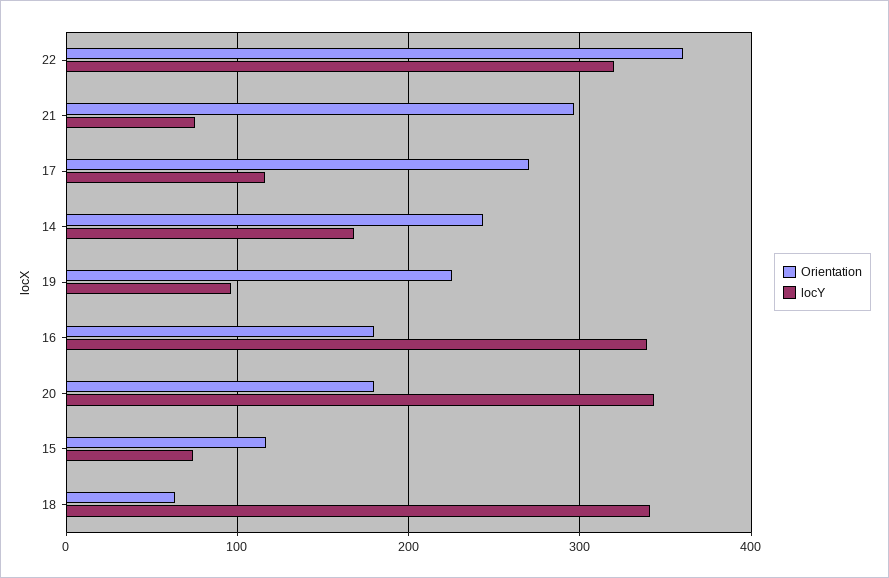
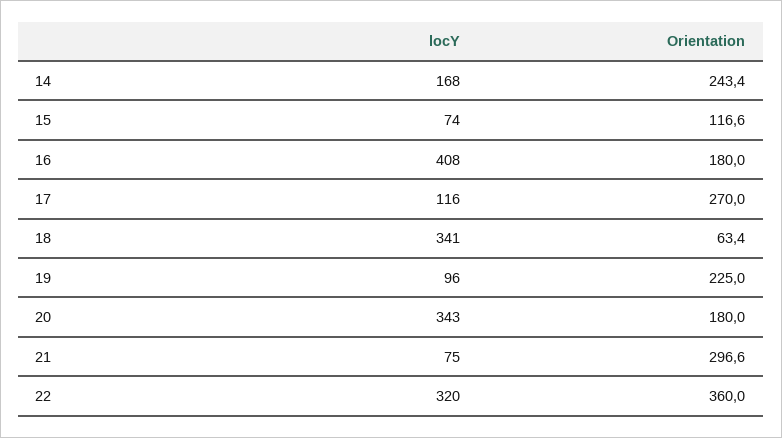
  {
    "Orientation": {
      "22": 360,
      "21": 296.6,
      "17": 270,
      "14": 243.4,
      "19": 225,
      "16": 180,
      "20": 180,
      "15": 116.6,
      "18": 63.4
    },
    "locY": {
      "22": 320,
      "21": 75,
      "17": 116,
      "14": 168,
      "19": 96,
-     "16": 340,
+     "16": 408,
      "20": 343,
      "15": 74,
      "18": 341
    }
  }

